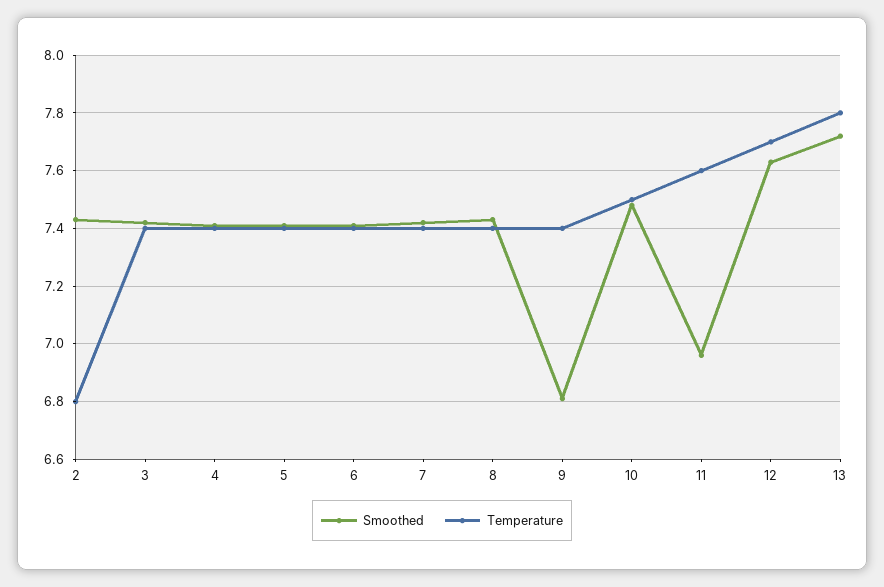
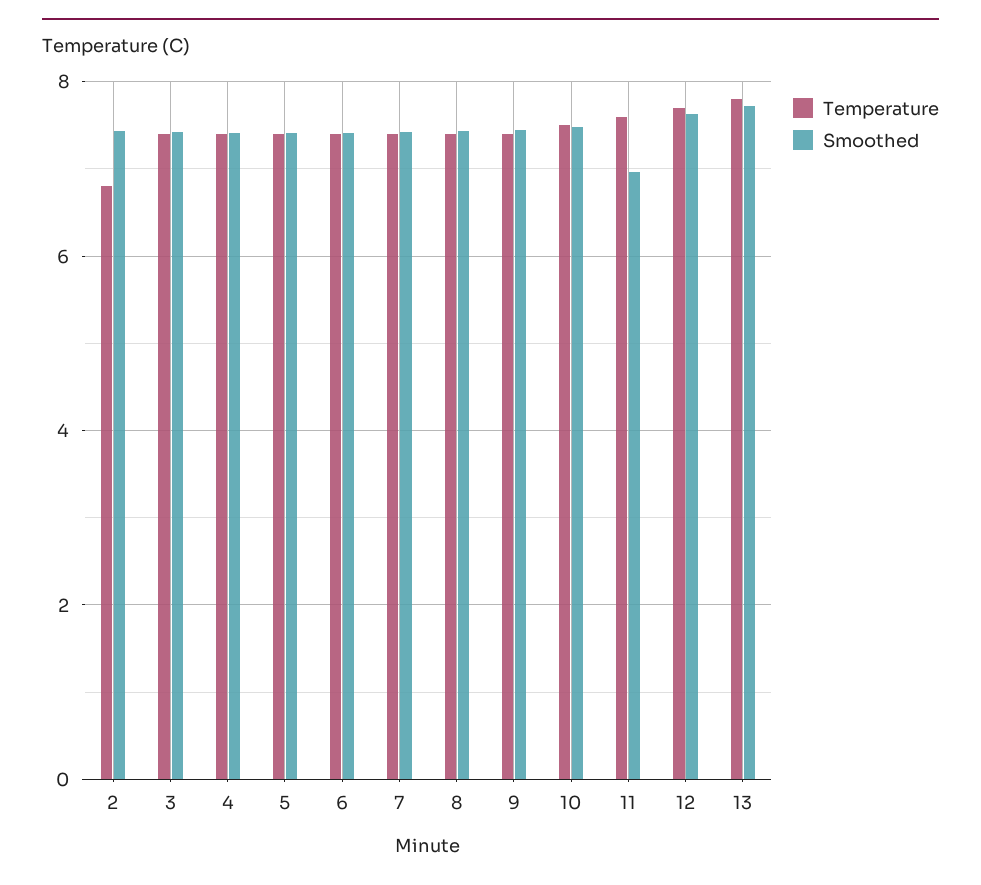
  {
    "Smoothed": {
      "2": 7.45,
      "3": 7.4,
      "4": 7.4,
      "5": 7.4,
      "6": 7.4,
      "7": 7.4,
      "8": 7.45,
-     "9": 6.8,
+     "9": 7.4,
      "10": 7.5,
      "11": 6.95,
      "12": 7.65,
      "13": 7.7
    },
    "Temperature": {
      "2": 6.8,
      "3": 7.4,
      "4": 7.4,
      "5": 7.4,
      "6": 7.4,
      "7": 7.4,
      "8": 7.4,
      "9": 7.4,
      "10": 7.5,
      "11": 7.6,
      "12": 7.7,
      "13": 7.8
    }
  }

